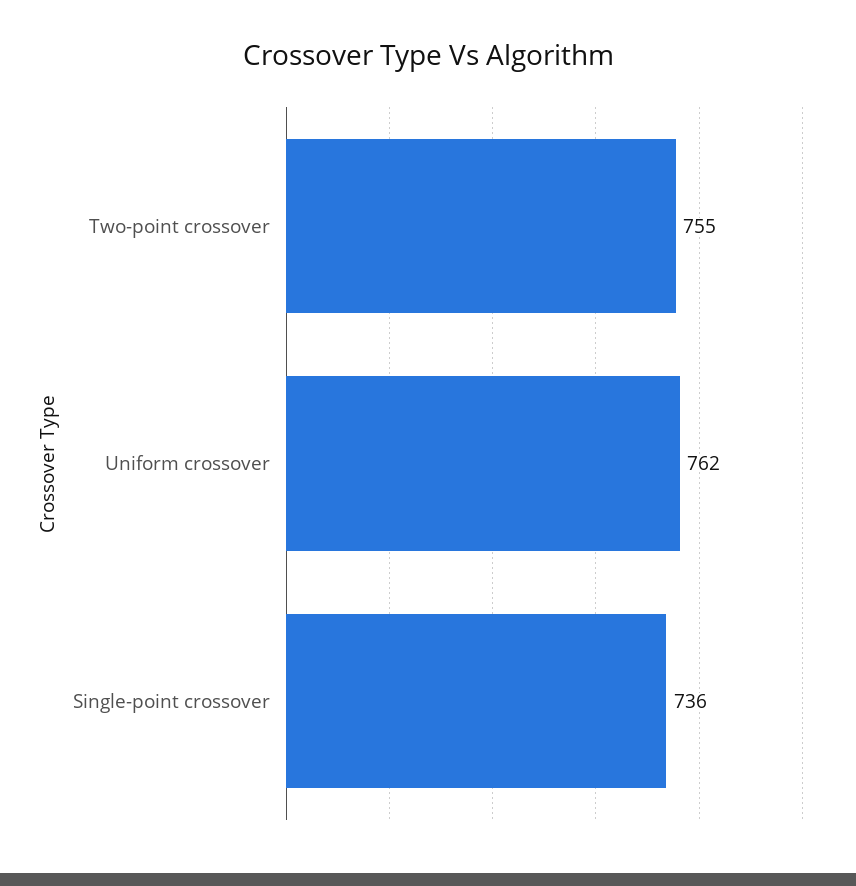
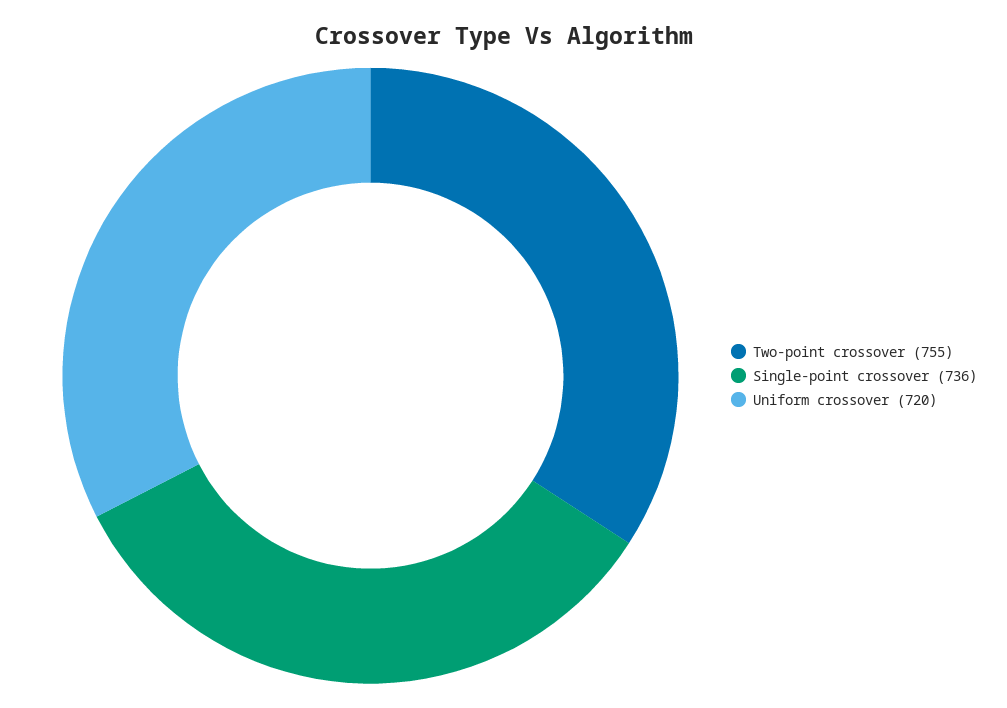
  {
    "Two-point crossover": 755,
-   "Uniform crossover": 762,
+   "Uniform crossover": 720,
    "Single-point crossover": 736
  }

